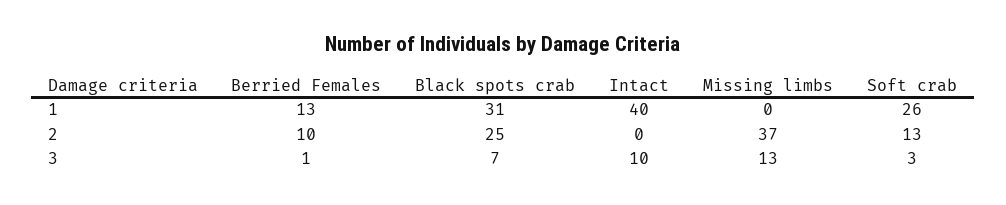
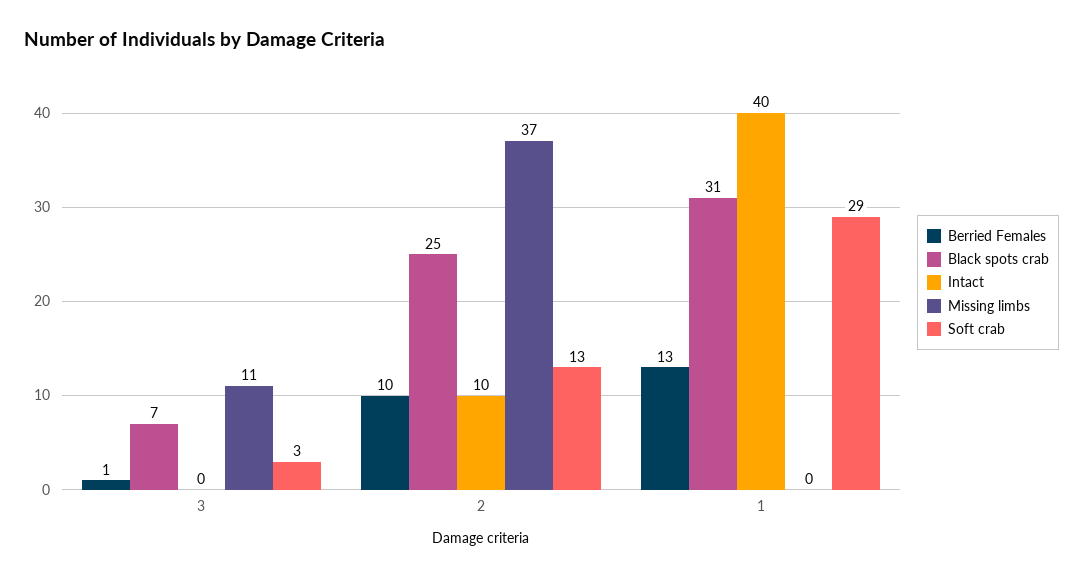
  {
    "Berried Females": {
      "1": 13,
      "2": 10,
      "3": 1
    },
    "Black spots crab": {
      "1": 31,
      "2": 25,
      "3": 7
    },
    "Intact": {
      "1": 40,
-     "2": 0,
+     "2": 10,
-     "3": 10
+     "3": 0
    },
    "Missing limbs": {
      "1": 0,
      "2": 37,
-     "3": 13
+     "3": 11
    },
    "Soft crab": {
-     "1": 26,
+     "1": 29,
      "2": 13,
      "3": 3
    }
  }

